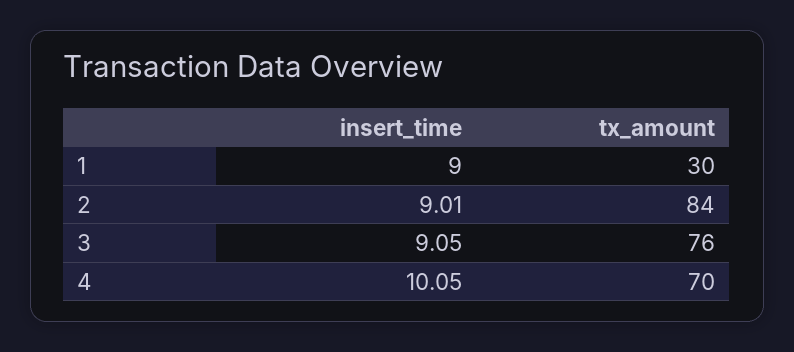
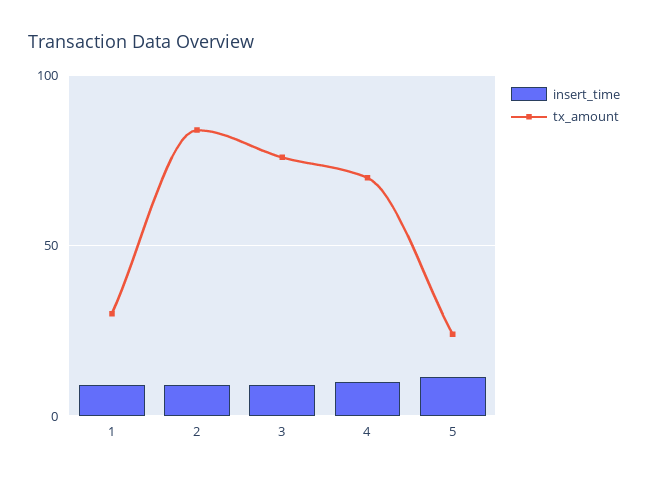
  {
    "insert_time": {
      "1": 9,
      "2": 9.01,
      "3": 9.05,
-     "4": 10.05
+     "4": 10.05,
+     "5": 10
    },
    "tx_amount": {
      "1": 30,
      "2": 84,
      "3": 76,
-     "4": 70
+     "4": 70,
+     "5": 25
    }
  }

